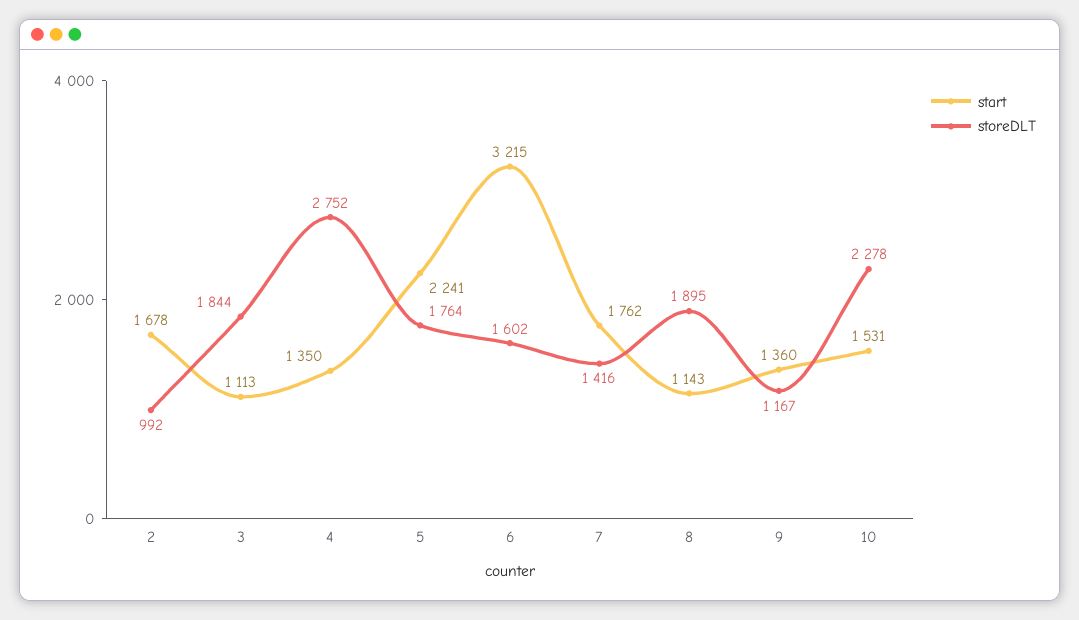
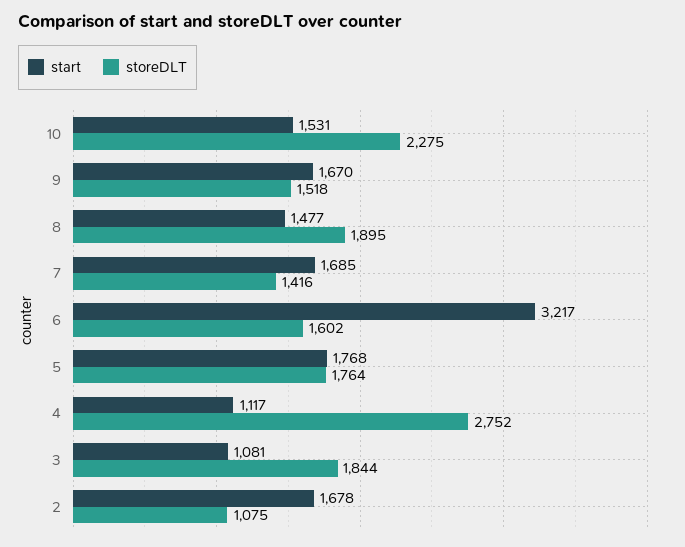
  {
    "start": {
      "2": 1678,
-     "3": 1113,
+     "3": 1081,
-     "4": 1350,
+     "4": 1117,
-     "5": 2241,
+     "5": 1768,
-     "6": 3215,
+     "6": 3217,
-     "7": 1762,
+     "7": 1685,
-     "8": 1143,
+     "8": 1477,
-     "9": 1360,
+     "9": 1670,
      "10": 1531
    },
    "storeDLT": {
-     "2": 992,
+     "2": 1075,
      "3": 1844,
      "4": 2752,
      "5": 1764,
      "6": 1602,
      "7": 1416,
      "8": 1895,
-     "9": 1167,
+     "9": 1518,
-     "10": 2278
+     "10": 2275
    }
  }

